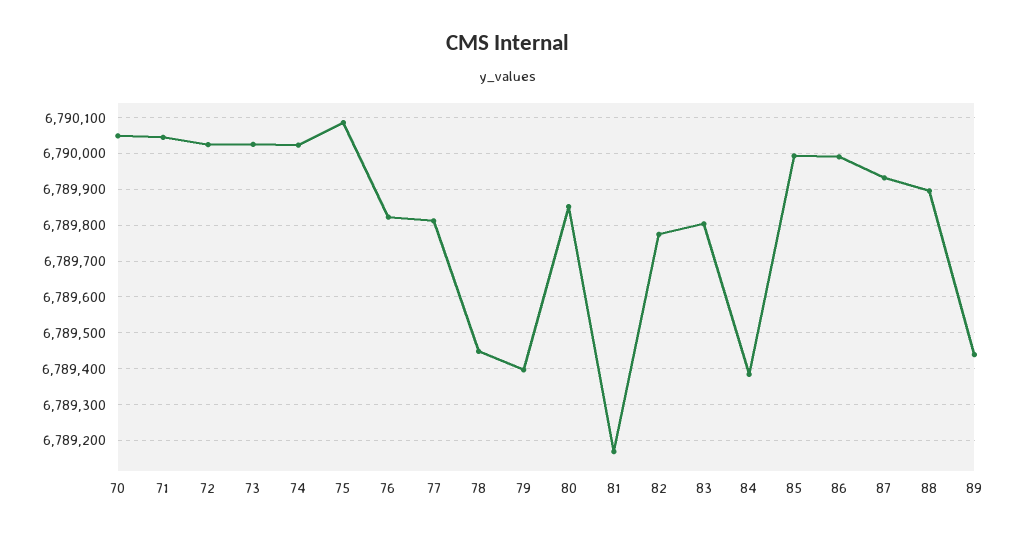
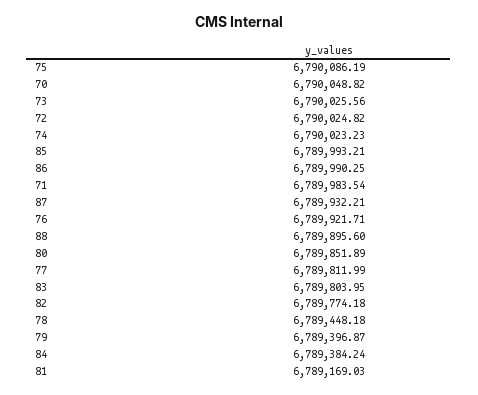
  {
    "70": 6790048.82,
-   "71": 6790040,
+   "71": 6789983.54,
    "72": 6790024.82,
    "73": 6790025.56,
    "74": 6790023.23,
    "75": 6790086.19,
-   "76": 6789820,
+   "76": 6789921.71,
    "77": 6789811.99,
    "78": 6789448.18,
    "79": 6789396.87,
    "80": 6789851.89,
    "81": 6789169.03,
    "82": 6789774.18,
    "83": 6789803.95,
    "84": 6789384.24,
    "85": 6789993.21,
    "86": 6789990.25,
    "87": 6789932.21,
-   "88": 6789895.6,
+   "88": 6789895.6
-   "89": 6789440
  }

